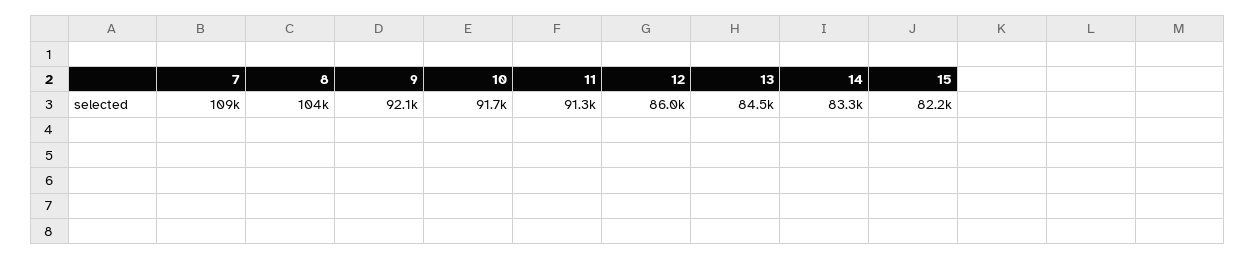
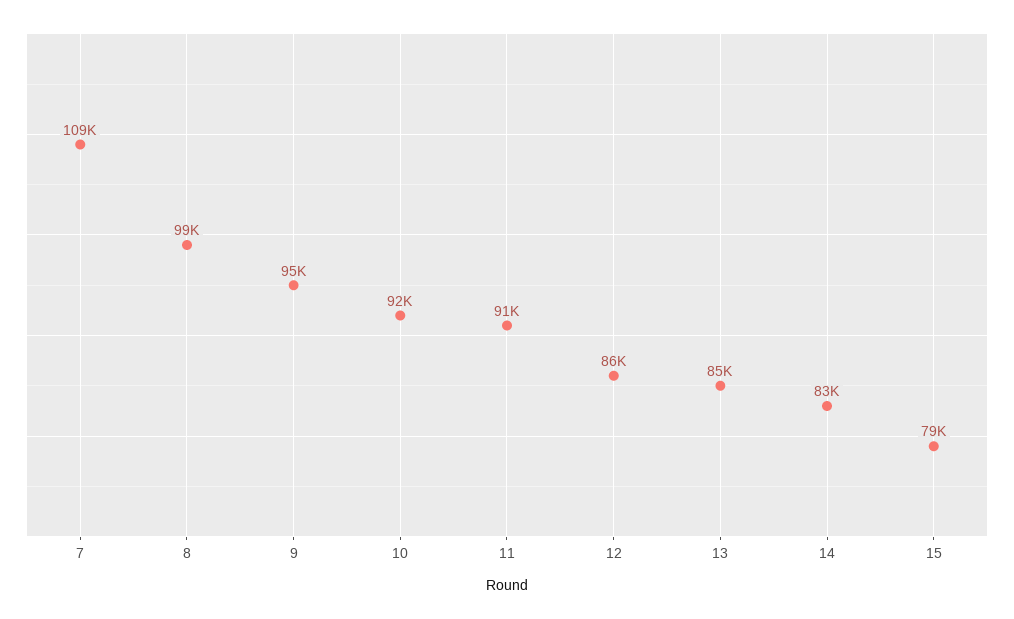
  {
    "7": 109000,
-   "8": 104000,
+   "8": 99000,
-   "9": 92100,
+   "9": 95000,
    "10": 91700,
    "11": 91300,
    "12": 86000,
    "13": 84500,
    "14": 83300,
-   "15": 82200
+   "15": 79000
  }

